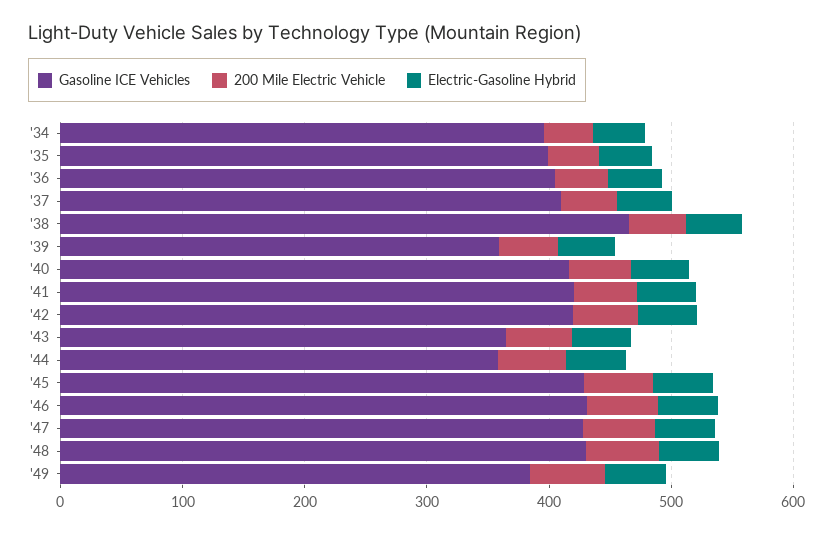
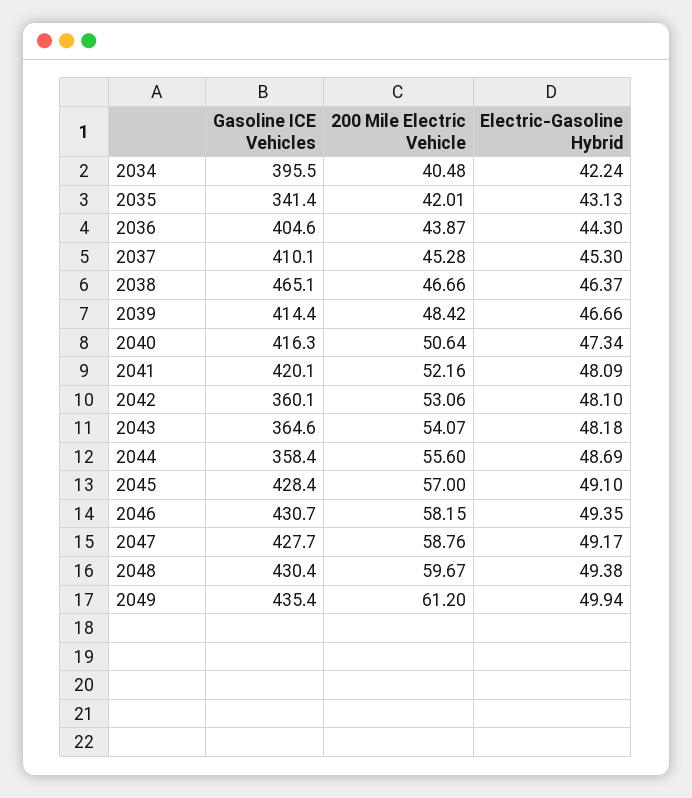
  {
    "Gasoline ICE Vehicles": {
      "'34": 395.5,
-     "'35": 400,
+     "'35": 341.4,
      "'36": 404.6,
      "'37": 410.1,
      "'38": 465.1,
-     "'39": 360,
+     "'39": 414.4,
      "'40": 416.3,
      "'41": 420.1,
-     "'42": 420,
+     "'42": 360.1,
      "'43": 364.6,
      "'44": 358.4,
      "'45": 428.4,
      "'46": 430.7,
      "'47": 427.7,
      "'48": 430.4,
-     "'49": 380
+     "'49": 435.4
    },
    "200 Mile Electric Vehicle": {
      "'34": 40.48,
      "'35": 42.01,
      "'36": 43.87,
      "'37": 45.28,
      "'38": 46.66,
      "'39": 48.42,
      "'40": 50.64,
      "'41": 52.16,
      "'42": 53.06,
      "'43": 54.07,
      "'44": 55.6,
      "'45": 57,
      "'46": 58.15,
      "'47": 58.76,
      "'48": 59.67,
      "'49": 61.2
    },
    "Electric-Gasoline Hybrid": {
      "'34": 42.24,
      "'35": 43.13,
      "'36": 44.3,
      "'37": 45.3,
      "'38": 46.37,
      "'39": 46.66,
      "'40": 47.34,
      "'41": 48.09,
      "'42": 48.1,
      "'43": 48.18,
      "'44": 48.69,
      "'45": 49.1,
      "'46": 49.35,
      "'47": 49.17,
      "'48": 49.38,
      "'49": 49.94
    }
  }

